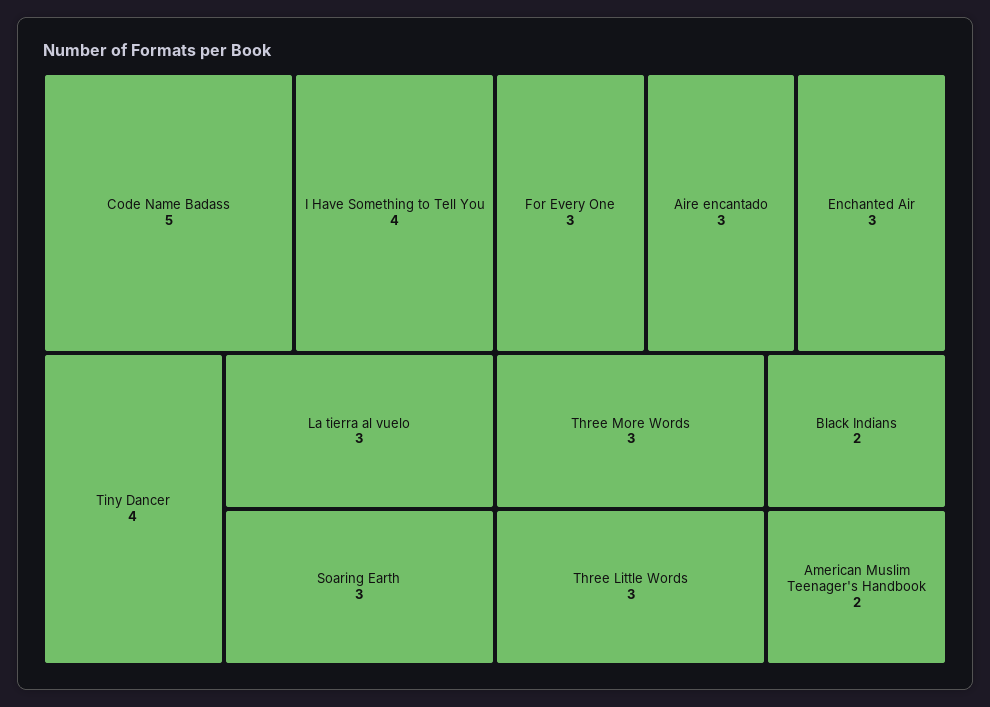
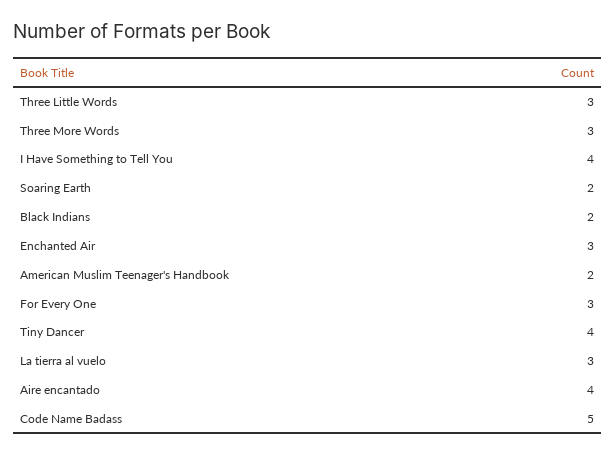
  {
    "Code Name Badass": 5,
    "I Have Something to Tell You": 4,
    "Tiny Dancer": 4,
    "La tierra al vuelo": 3,
-   "Soaring Earth": 3,
+   "Soaring Earth": 2,
    "For Every One": 3,
-   "Aire encantado": 3,
+   "Aire encantado": 4,
    "Enchanted Air": 3,
    "Three More Words": 3,
    "Three Little Words": 3,
    "Black Indians": 2,
    "American Muslim Teenager's Handbook": 2
  }

